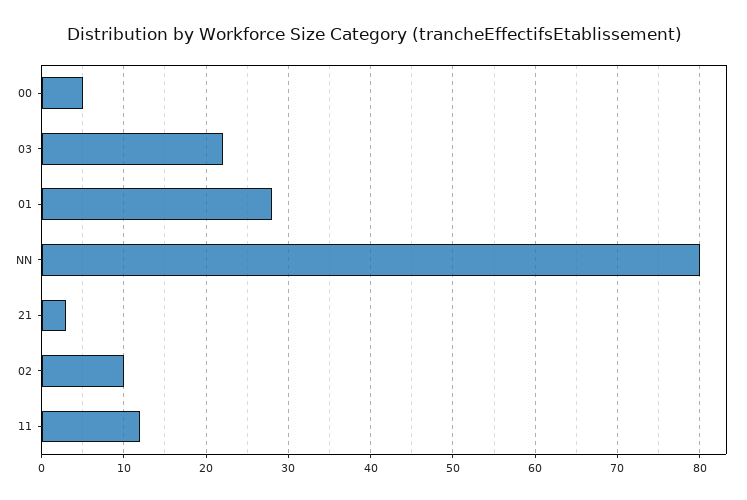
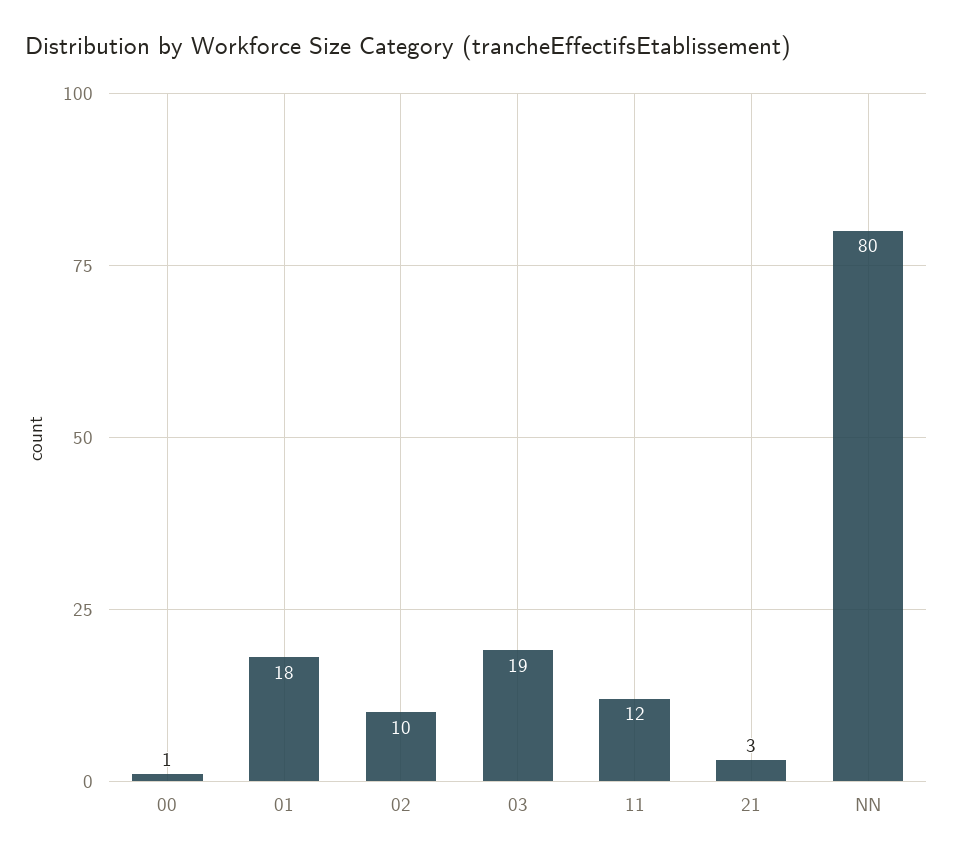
  {
-   "00": 5,
+   "00": 1,
-   "03": 22,
+   "03": 19,
-   "01": 28,
+   "01": 18,
    "NN": 80,
    "21": 3,
    "02": 10,
    "11": 12
  }

